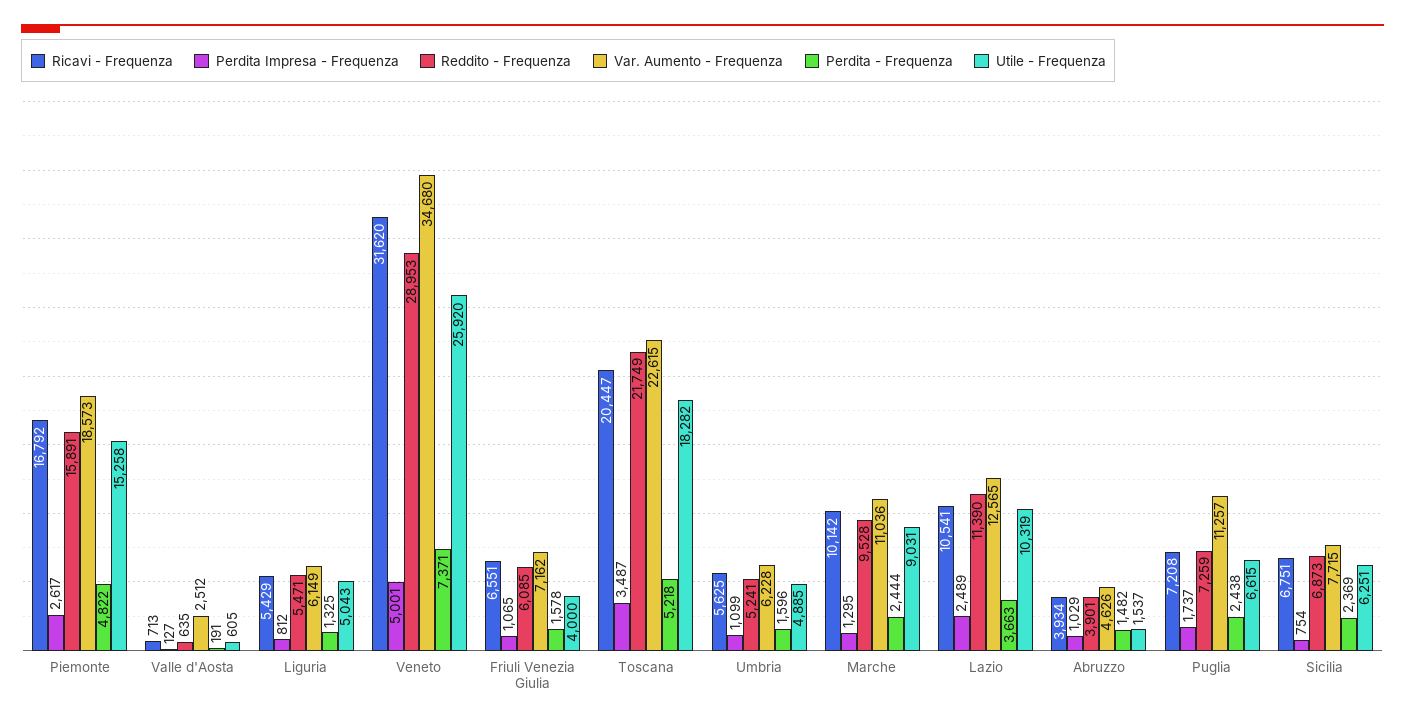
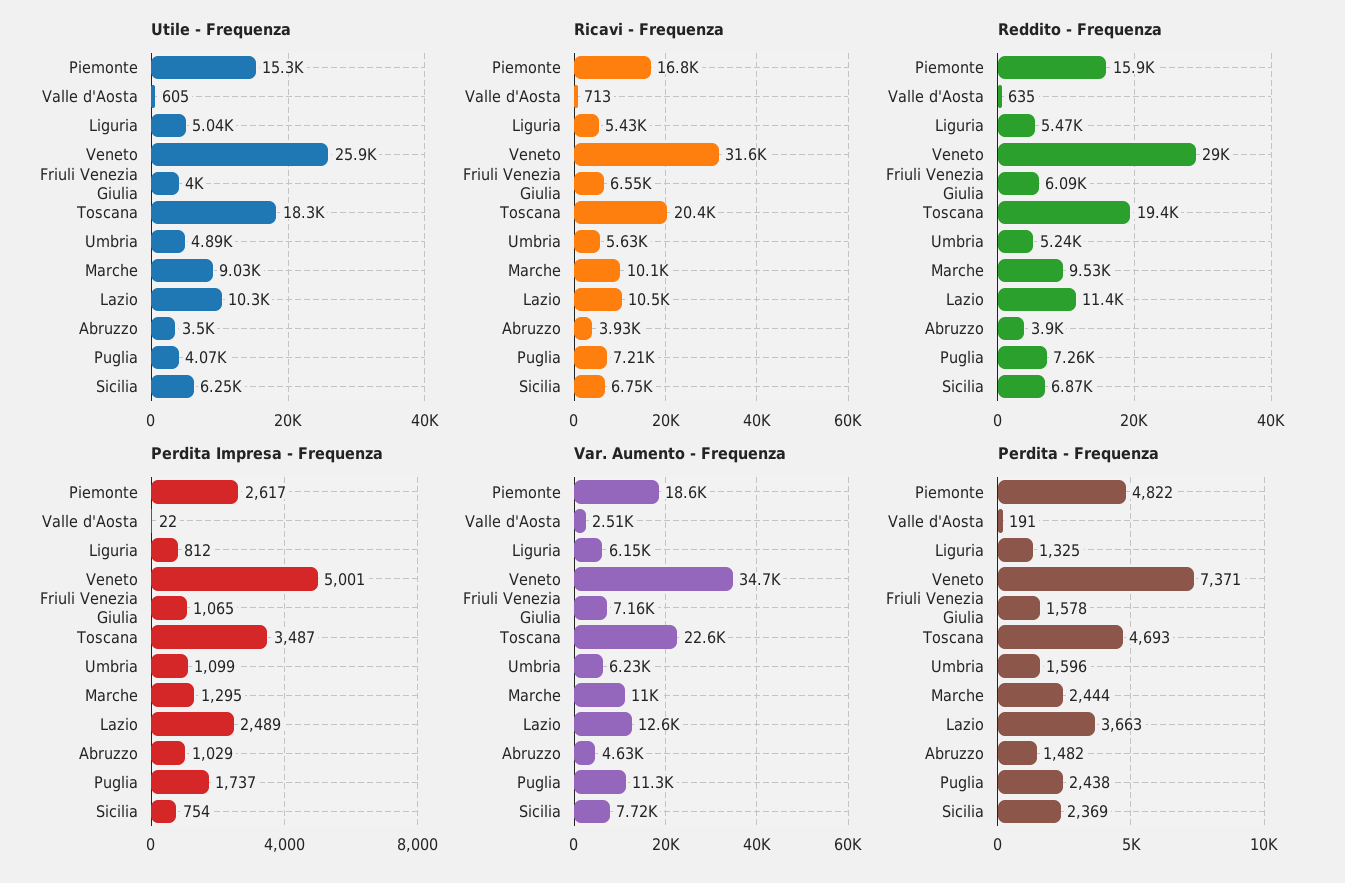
  {
    "Ricavi - Frequenza": {
      "Piemonte": 16792,
      "Valle d'Aosta": 713,
      "Liguria": 5429,
      "Veneto": 31620,
      "Friuli Venezia Giulia": 6551,
      "Toscana": 20447,
      "Umbria": 5625,
      "Marche": 10142,
      "Lazio": 10541,
      "Abruzzo": 3934,
      "Puglia": 7208,
      "Sicilia": 6751
    },
    "Perdita Impresa - Frequenza": {
      "Piemonte": 2617,
-     "Valle d'Aosta": 127,
+     "Valle d'Aosta": 22,
      "Liguria": 812,
      "Veneto": 5001,
      "Friuli Venezia Giulia": 1065,
      "Toscana": 3487,
      "Umbria": 1099,
      "Marche": 1295,
      "Lazio": 2489,
      "Abruzzo": 1029,
      "Puglia": 1737,
      "Sicilia": 754
    },
    "Reddito - Frequenza": {
      "Piemonte": 15891,
      "Valle d'Aosta": 635,
      "Liguria": 5471,
      "Veneto": 28953,
      "Friuli Venezia Giulia": 6085,
-     "Toscana": 21749,
+     "Toscana": 19400,
      "Umbria": 5241,
      "Marche": 9528,
      "Lazio": 11390,
      "Abruzzo": 3901,
      "Puglia": 7259,
      "Sicilia": 6873
    },
    "Var. Aumento - Frequenza": {
      "Piemonte": 18573,
      "Valle d'Aosta": 2512,
      "Liguria": 6149,
      "Veneto": 34680,
      "Friuli Venezia Giulia": 7162,
      "Toscana": 22615,
      "Umbria": 6228,
      "Marche": 11036,
      "Lazio": 12565,
      "Abruzzo": 4626,
      "Puglia": 11257,
      "Sicilia": 7715
    },
    "Perdita - Frequenza": {
      "Piemonte": 4822,
      "Valle d'Aosta": 191,
      "Liguria": 1325,
      "Veneto": 7371,
      "Friuli Venezia Giulia": 1578,
-     "Toscana": 5218,
+     "Toscana": 4693,
      "Umbria": 1596,
      "Marche": 2444,
      "Lazio": 3663,
      "Abruzzo": 1482,
      "Puglia": 2438,
      "Sicilia": 2369
    },
    "Utile - Frequenza": {
      "Piemonte": 15258,
      "Valle d'Aosta": 605,
      "Liguria": 5043,
      "Veneto": 25920,
      "Friuli Venezia Giulia": 4000,
      "Toscana": 18282,
      "Umbria": 4885,
      "Marche": 9031,
      "Lazio": 10319,
-     "Abruzzo": 1537,
+     "Abruzzo": 3500,
-     "Puglia": 6615,
+     "Puglia": 4070,
      "Sicilia": 6251
    }
  }

